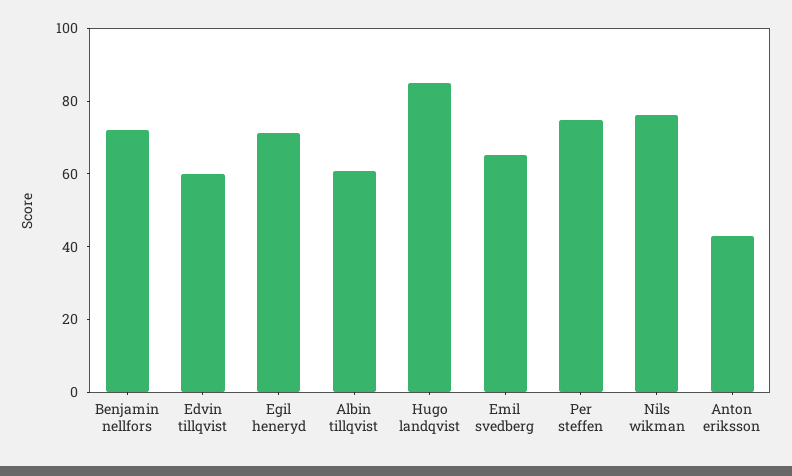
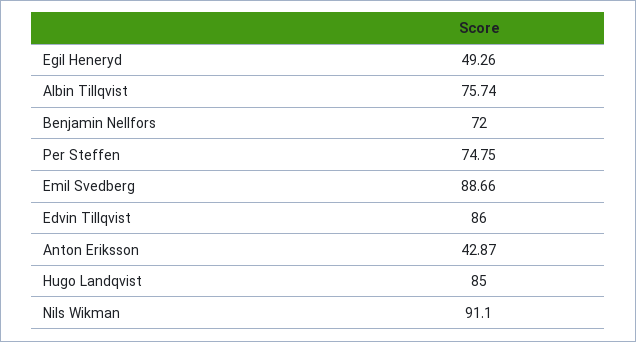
  {
    "Benjamin nellfors": 72,
-   "Edvin tillqvist": 60,
+   "Edvin tillqvist": 86,
-   "Egil heneryd": 70,
+   "Egil heneryd": 49.26,
-   "Albin tillqvist": 60,
+   "Albin tillqvist": 75.74,
    "Hugo landqvist": 85,
-   "Emil svedberg": 65,
+   "Emil svedberg": 88.66,
    "Per steffen": 74.75,
-   "Nils wikman": 75,
+   "Nils wikman": 91.1,
    "Anton eriksson": 42.87
  }

